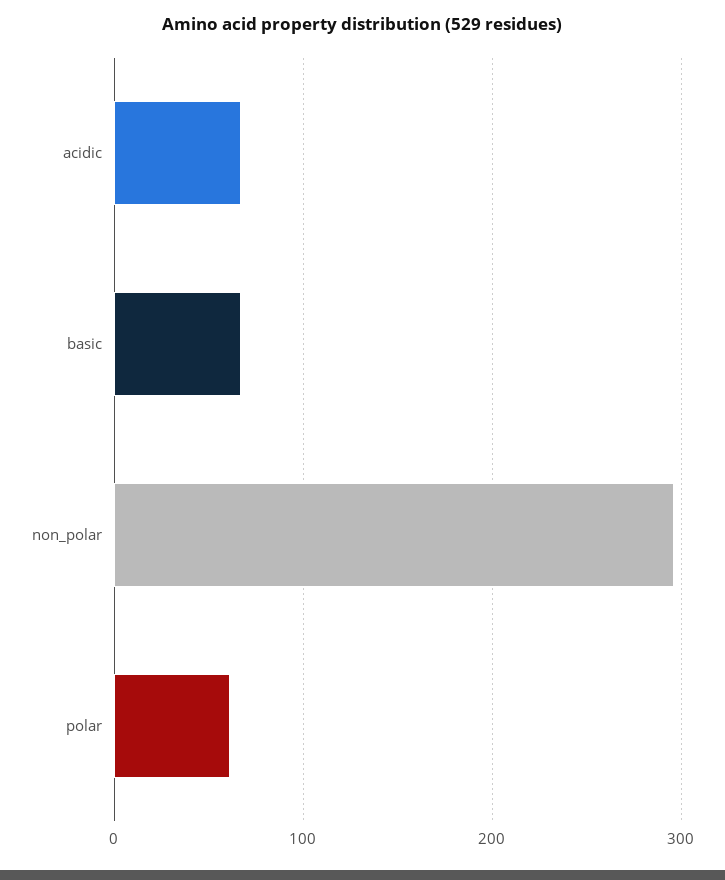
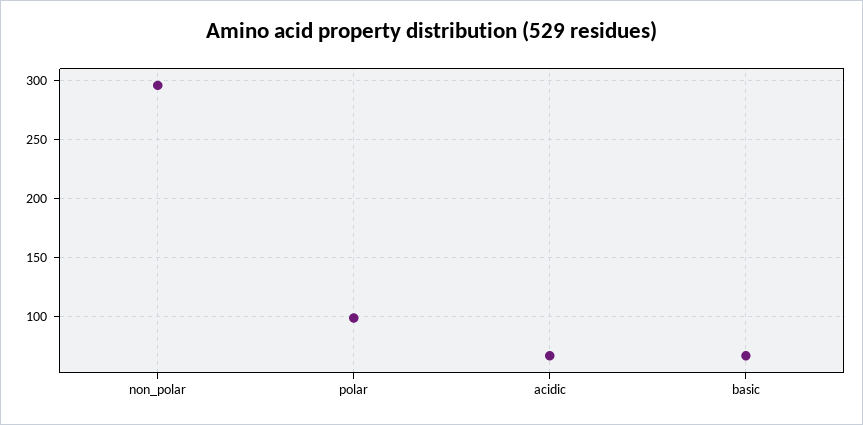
  {
    "acidic": 70,
    "basic": 70,
    "non_polar": 300,
-   "polar": 60
+   "polar": 100
  }

